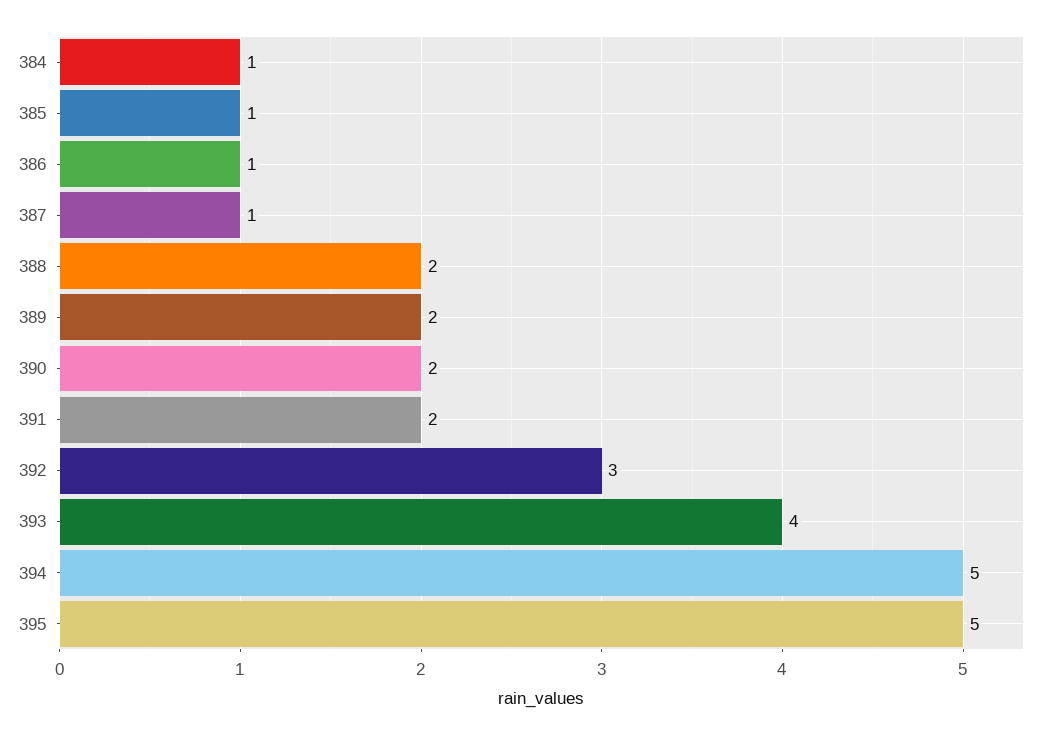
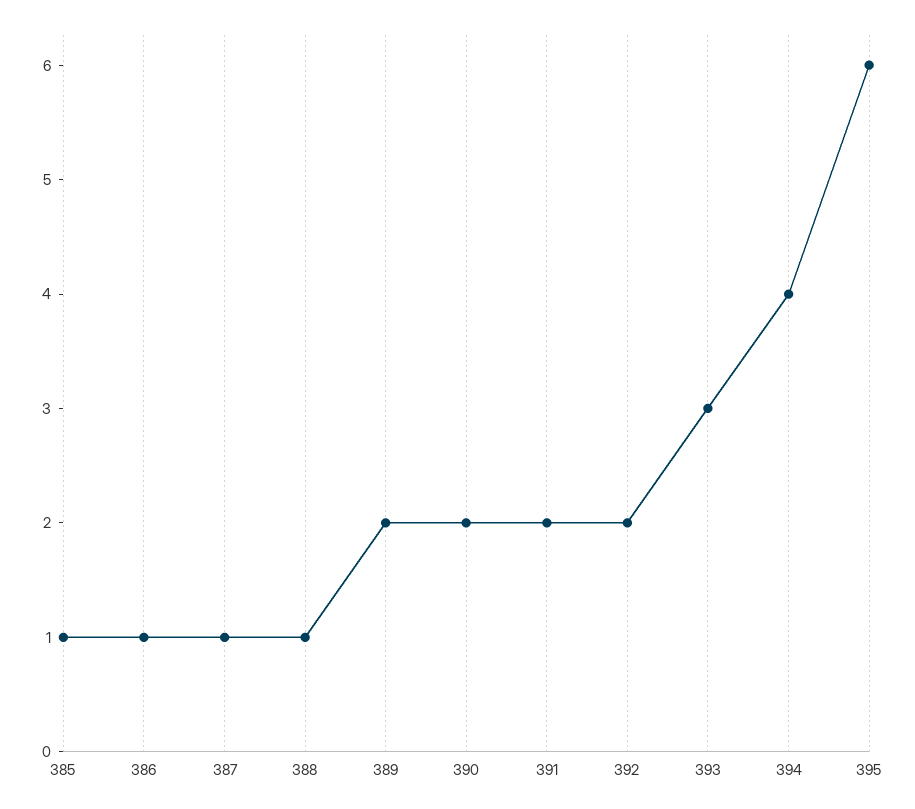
  {
-   "384": 1,
    "385": 1,
    "386": 1,
    "387": 1,
-   "388": 2,
+   "388": 1,
    "389": 2,
    "390": 2,
    "391": 2,
-   "392": 3,
+   "392": 2,
-   "393": 4,
+   "393": 3,
-   "394": 5,
+   "394": 4,
-   "395": 5
+   "395": 6
  }

